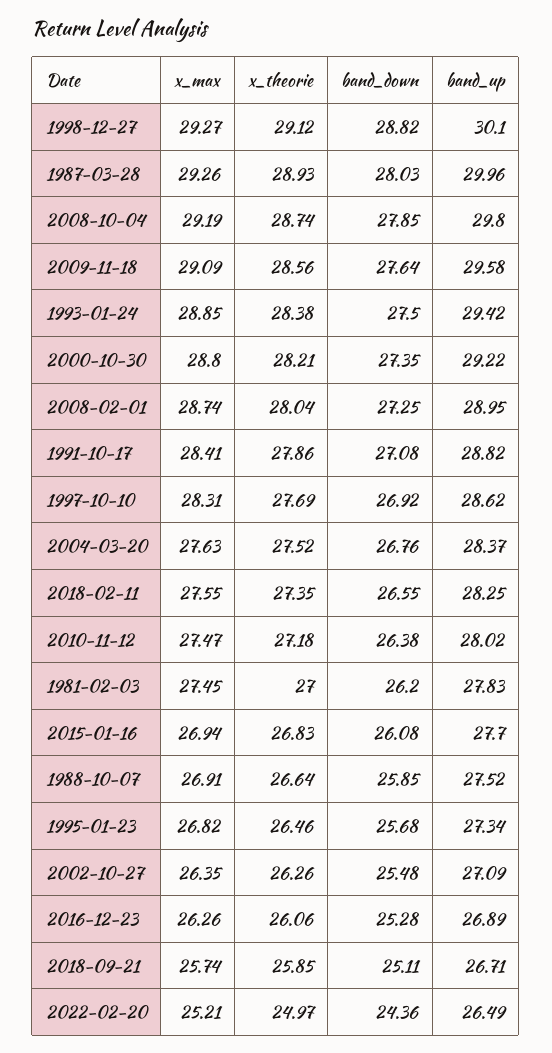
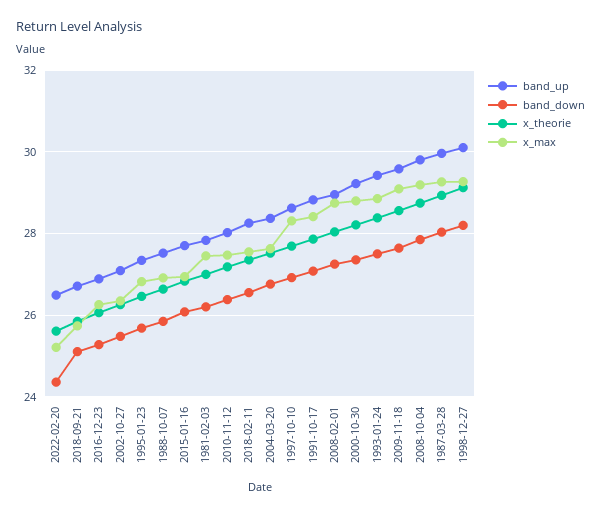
  {
    "x_max": {
      "1998-12-27": 29.27,
      "1987-03-28": 29.26,
      "2008-10-04": 29.19,
      "2009-11-18": 29.09,
      "1993-01-24": 28.85,
      "2000-10-30": 28.8,
      "2008-02-01": 28.74,
      "1991-10-17": 28.41,
      "1997-10-10": 28.31,
      "2004-03-20": 27.63,
      "2018-02-11": 27.55,
      "2010-11-12": 27.47,
      "1981-02-03": 27.45,
      "2015-01-16": 26.94,
      "1988-10-07": 26.91,
      "1995-01-23": 26.82,
      "2002-10-27": 26.35,
      "2016-12-23": 26.26,
      "2018-09-21": 25.74,
      "2022-02-20": 25.21
    },
    "x_theorie": {
      "1998-12-27": 29.12,
      "1987-03-28": 28.93,
      "2008-10-04": 28.74,
      "2009-11-18": 28.56,
      "1993-01-24": 28.38,
      "2000-10-30": 28.21,
      "2008-02-01": 28.04,
      "1991-10-17": 27.86,
      "1997-10-10": 27.69,
      "2004-03-20": 27.52,
      "2018-02-11": 27.35,
      "2010-11-12": 27.18,
      "1981-02-03": 27,
      "2015-01-16": 26.83,
      "1988-10-07": 26.64,
      "1995-01-23": 26.46,
      "2002-10-27": 26.26,
      "2016-12-23": 26.06,
      "2018-09-21": 25.85,
-     "2022-02-20": 24.97
+     "2022-02-20": 25.6
    },
    "band_down": {
-     "1998-12-27": 28.82,
+     "1998-12-27": 28.2,
      "1987-03-28": 28.03,
      "2008-10-04": 27.85,
      "2009-11-18": 27.64,
      "1993-01-24": 27.5,
      "2000-10-30": 27.35,
      "2008-02-01": 27.25,
      "1991-10-17": 27.08,
      "1997-10-10": 26.92,
      "2004-03-20": 26.76,
      "2018-02-11": 26.55,
      "2010-11-12": 26.38,
      "1981-02-03": 26.2,
      "2015-01-16": 26.08,
      "1988-10-07": 25.85,
      "1995-01-23": 25.68,
      "2002-10-27": 25.48,
      "2016-12-23": 25.28,
      "2018-09-21": 25.11,
      "2022-02-20": 24.36
    },
    "band_up": {
      "1998-12-27": 30.1,
      "1987-03-28": 29.96,
      "2008-10-04": 29.8,
      "2009-11-18": 29.58,
      "1993-01-24": 29.42,
      "2000-10-30": 29.22,
      "2008-02-01": 28.95,
      "1991-10-17": 28.82,
      "1997-10-10": 28.62,
      "2004-03-20": 28.37,
      "2018-02-11": 28.25,
      "2010-11-12": 28.02,
      "1981-02-03": 27.83,
      "2015-01-16": 27.7,
      "1988-10-07": 27.52,
      "1995-01-23": 27.34,
      "2002-10-27": 27.09,
      "2016-12-23": 26.89,
      "2018-09-21": 26.71,
      "2022-02-20": 26.49
    }
  }

